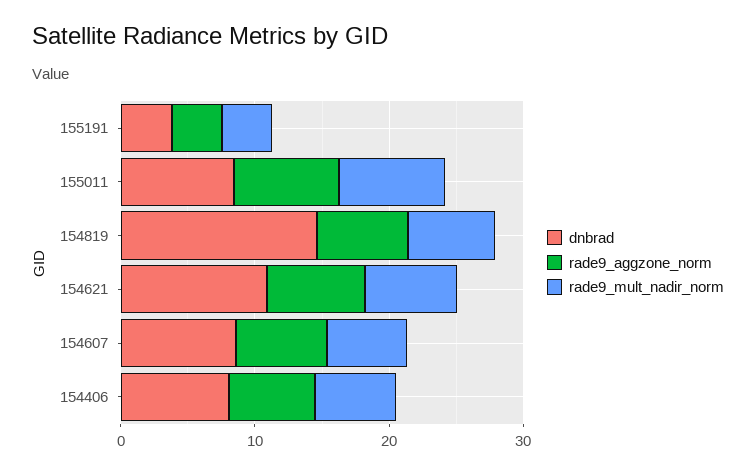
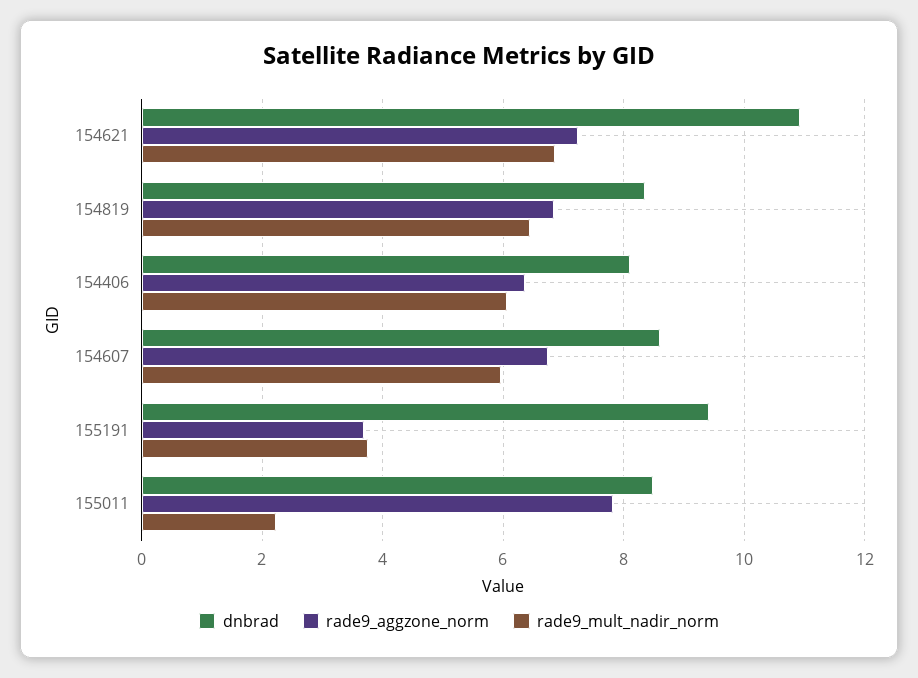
  {
    "dnbrad": {
-     "155191": 4,
+     "155191": 9.4,
      "155011": 8.4,
-     "154819": 14,
+     "154819": 8.4,
      "154621": 11,
      "154607": 8.6,
      "154406": 8.2
    },
    "rade9_aggzone_norm": {
      "155191": 3.6,
      "155011": 7.8,
      "154819": 6.8,
      "154621": 7.2,
      "154607": 6.8,
      "154406": 6.4
    },
    "rade9_mult_nadir_norm": {
      "155191": 3.8,
-     "155011": 8,
+     "155011": 2.2,
      "154819": 6.4,
      "154621": 6.8,
      "154607": 6,
      "154406": 6
    }
  }

